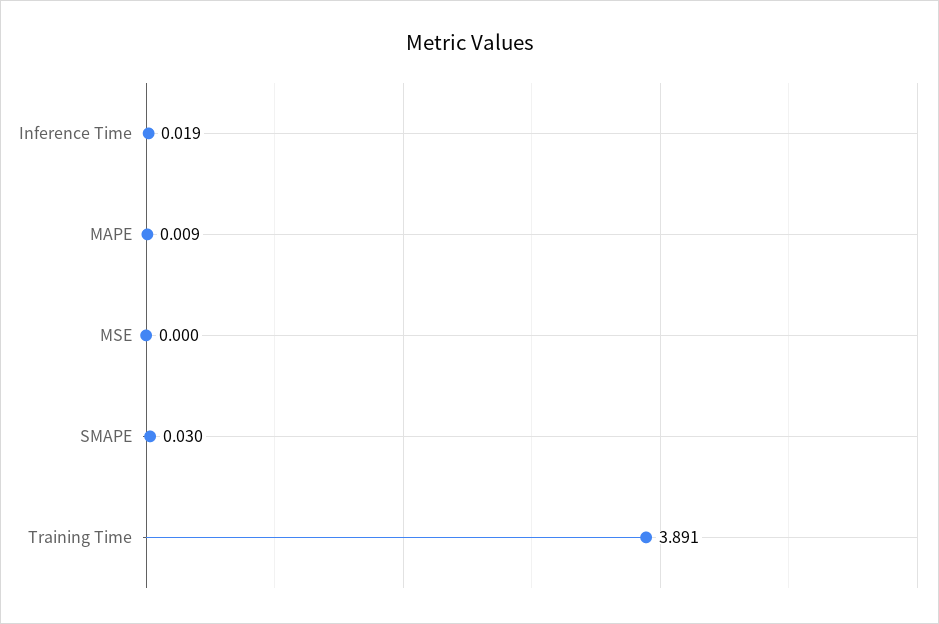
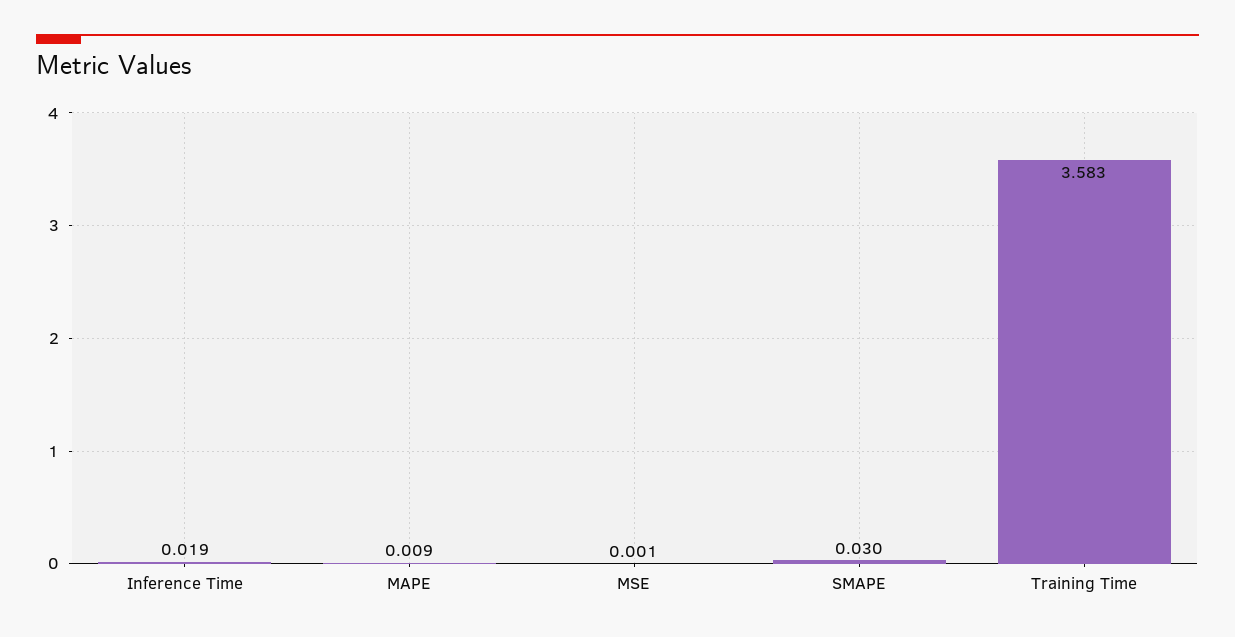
  {
    "Inference Time": 0.019,
    "MAPE": 0.009,
-   "MSE": 0,
+   "MSE": 0.001,
    "SMAPE": 0.03,
-   "Training Time": 3.891
+   "Training Time": 3.583
  }

